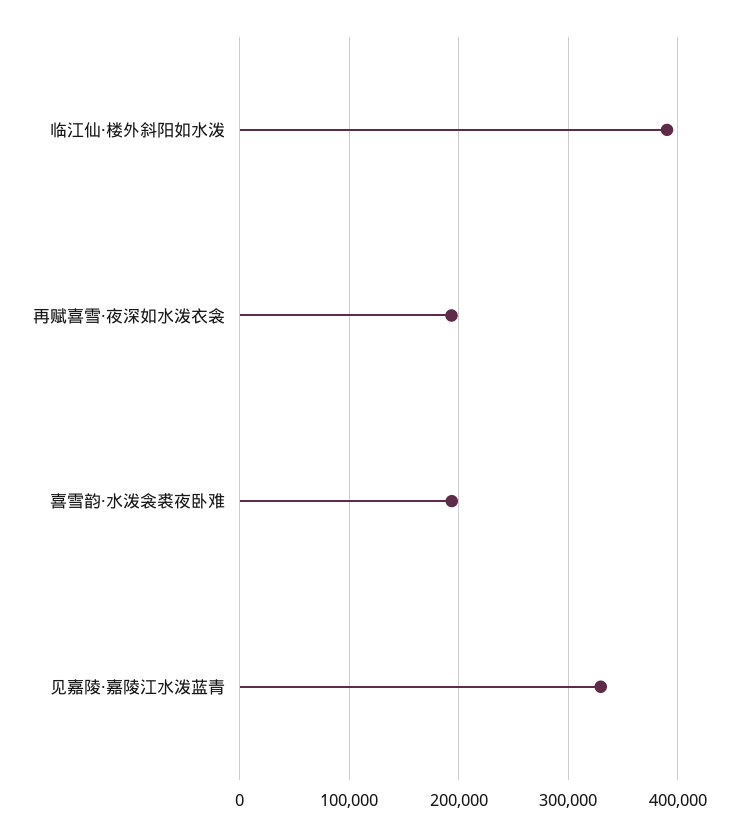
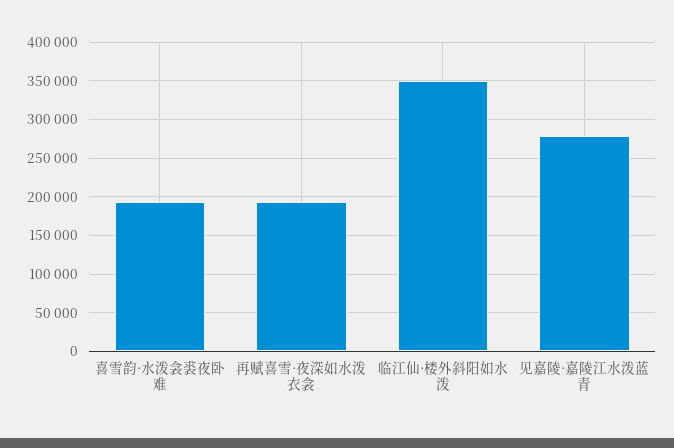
  {
-   "临江仙·楼外斜阳如水泼": 390000,
+   "临江仙·楼外斜阳如水泼": 350000,
    "再赋喜雪·夜深如水泼衣衾": 190000,
    "喜雪韵·水泼衾裘夜卧难": 190000,
-   "见嘉陵·嘉陵江水泼蓝青": 330000
+   "见嘉陵·嘉陵江水泼蓝青": 280000
  }

